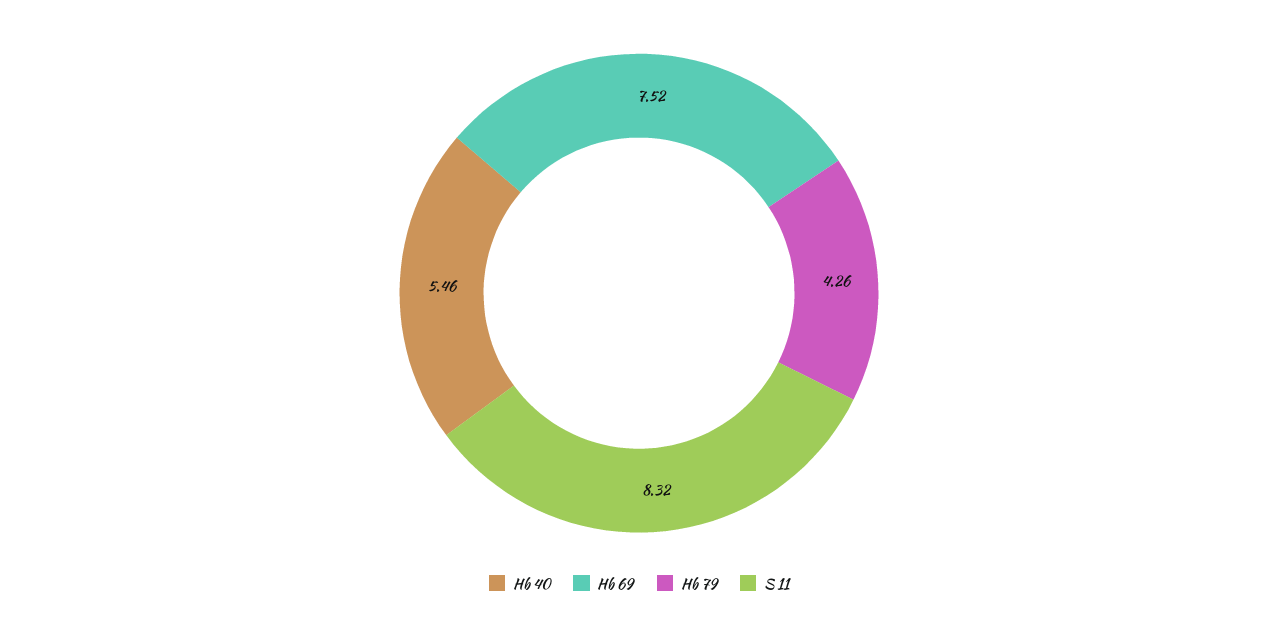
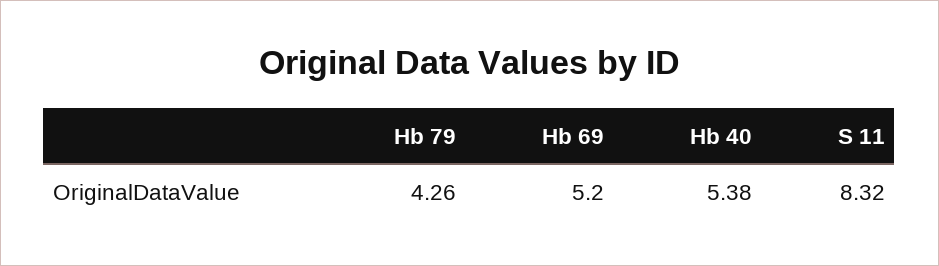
  {
-   "Hb 40": 5.46,
+   "Hb 40": 5.38,
-   "Hb 69": 7.52,
+   "Hb 69": 5.2,
    "Hb 79": 4.26,
    "S 11": 8.32
  }

